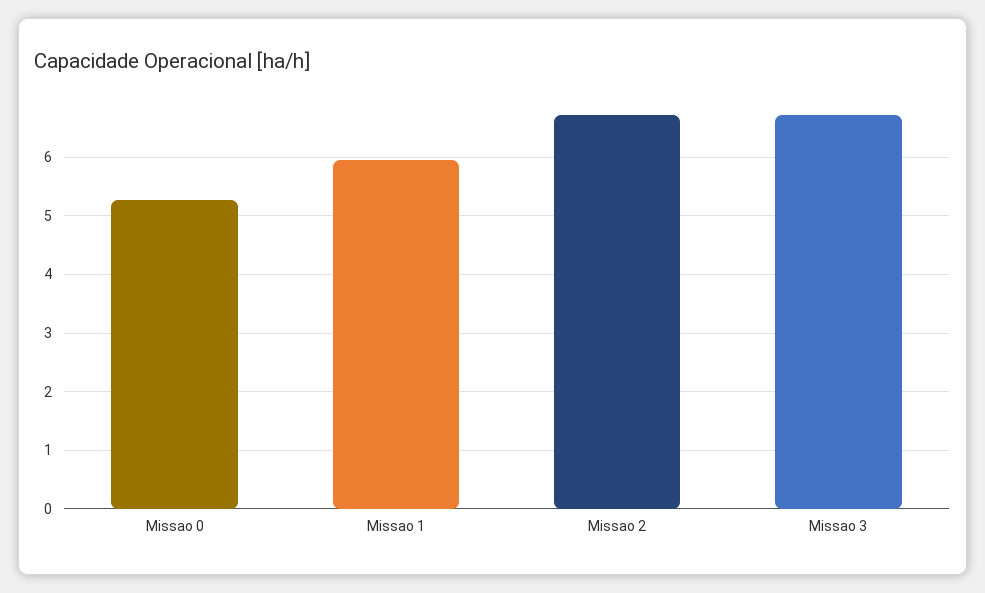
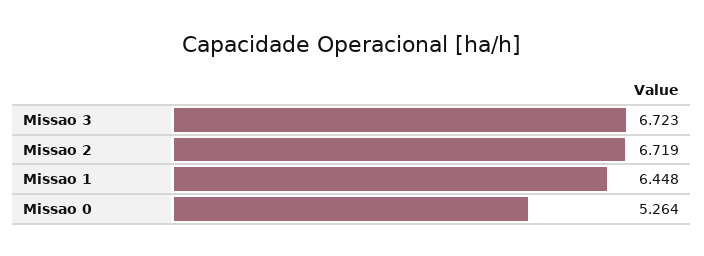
  {
    "Missao 0": 5.264,
-   "Missao 1": 6,
+   "Missao 1": 6.448,
    "Missao 2": 6.719,
    "Missao 3": 6.723
  }

